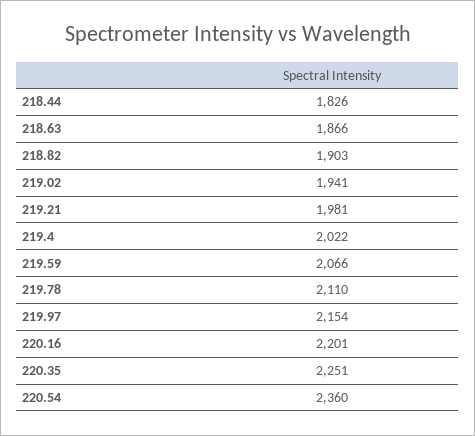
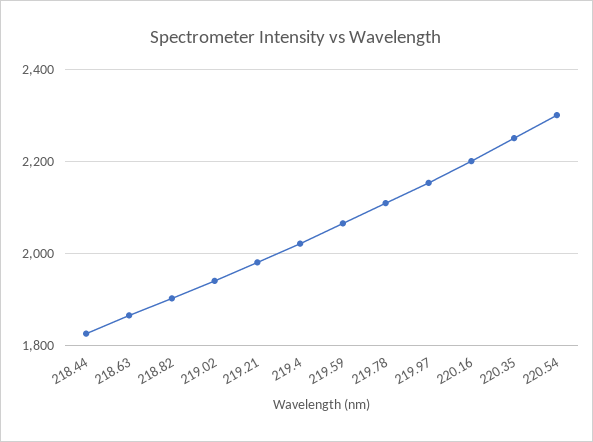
  {
    "218.44": 1826,
    "218.63": 1866,
    "218.82": 1903,
    "219.02": 1941,
    "219.21": 1981,
    "219.4": 2022,
    "219.59": 2066,
    "219.78": 2110,
    "219.97": 2154,
    "220.16": 2201,
    "220.35": 2251,
-   "220.54": 2360
+   "220.54": 2300
  }

